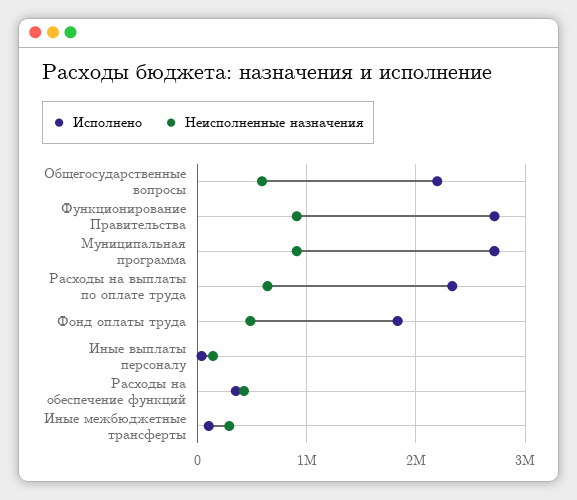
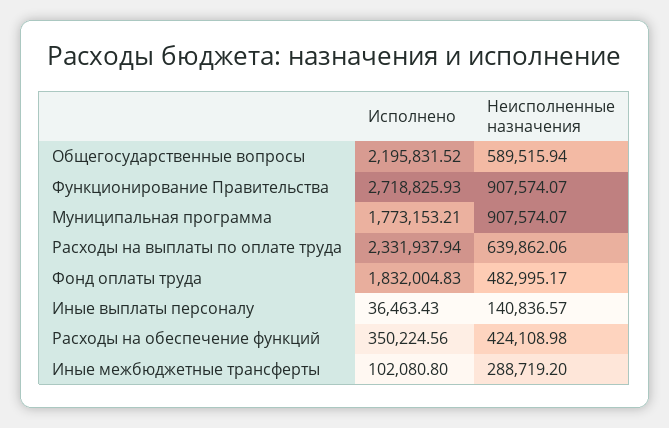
  {
    "Исполнено": {
      "Общегосударственные вопросы": 2195831.52,
      "Функционирование Правительства": 2718825.93,
-     "Муниципальная программа": 2700000,
+     "Муниципальная программа": 1773153.21,
      "Расходы на выплаты по оплате труда": 2331937.94,
      "Фонд оплаты труда": 1832004.83,
      "Иные выплаты персоналу": 36463.43,
      "Расходы на обеспечение функций": 350224.56,
      "Иные межбюджетные трансферты": 102080.8
    },
    "Неисполненные назначения": {
      "Общегосударственные вопросы": 589515.94,
      "Функционирование Правительства": 907574.07,
      "Муниципальная программа": 907574.07,
      "Расходы на выплаты по оплате труда": 639862.06,
      "Фонд оплаты труда": 482995.17,
      "Иные выплаты персоналу": 140836.57,
      "Расходы на обеспечение функций": 424108.98,
      "Иные межбюджетные трансферты": 288719.2
    }
  }

